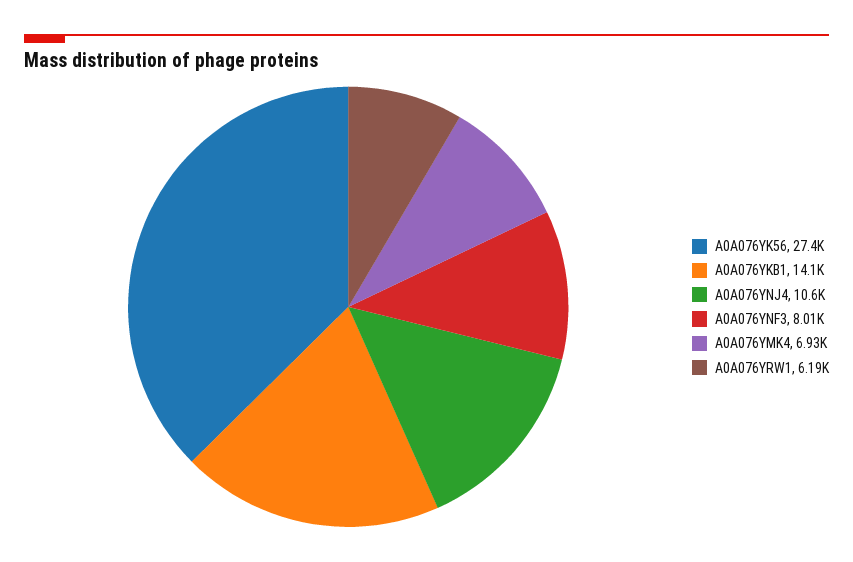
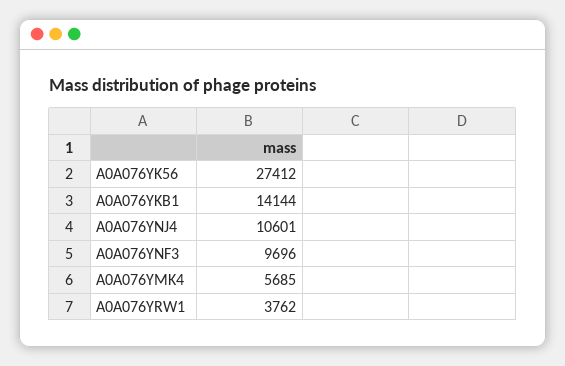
  {
    "A0A076YK56": 27412,
    "A0A076YKB1": 14144,
    "A0A076YNJ4": 10601,
-   "A0A076YNF3": 8010,
+   "A0A076YNF3": 9696,
-   "A0A076YMK4": 6930,
+   "A0A076YMK4": 5685,
-   "A0A076YRW1": 6190
+   "A0A076YRW1": 3762
  }

